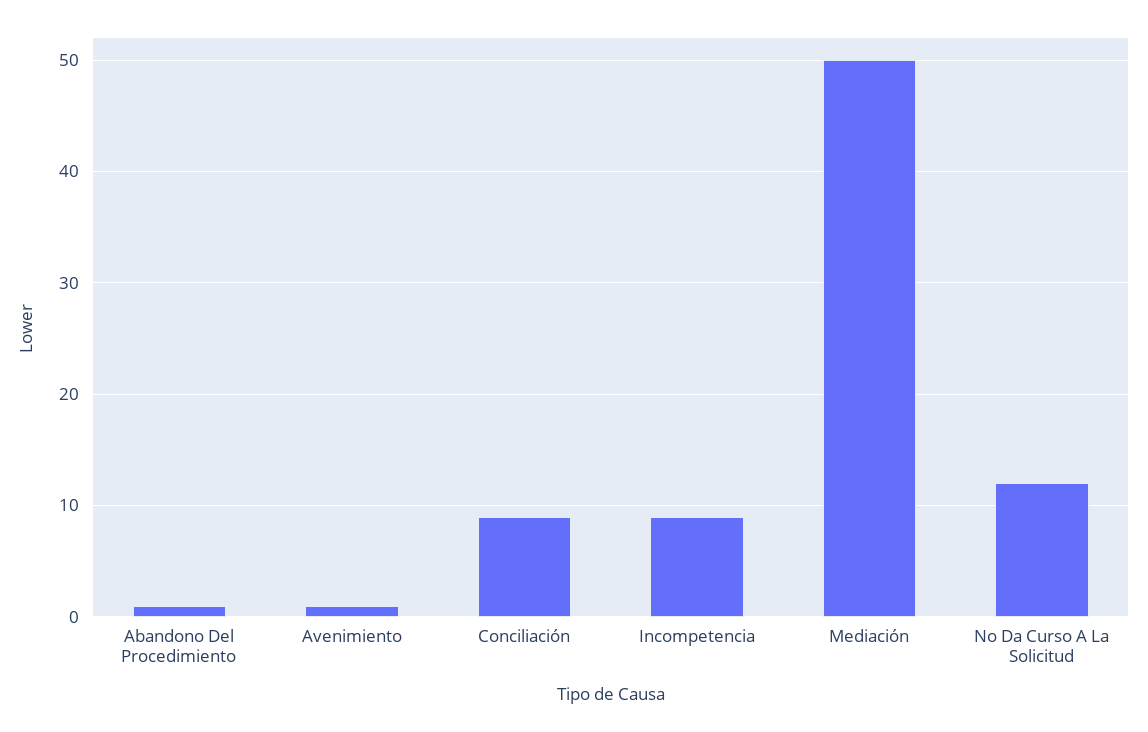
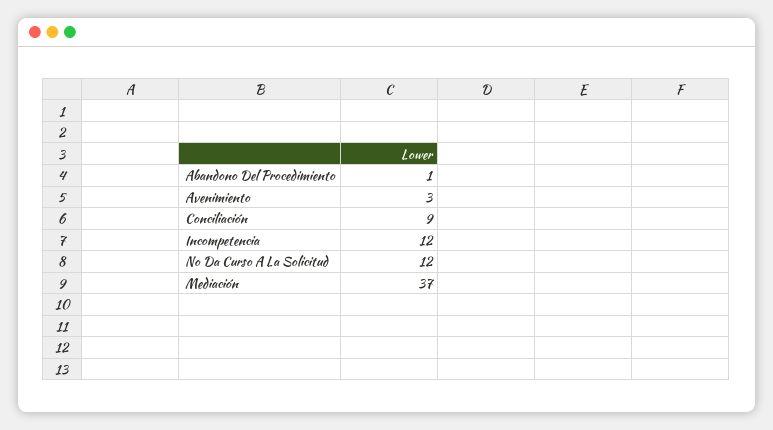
  {
    "Abandono Del Procedimiento": 1,
-   "Avenimiento": 1,
+   "Avenimiento": 3,
    "Conciliación": 9,
-   "Incompetencia": 9,
+   "Incompetencia": 12,
-   "Mediación": 50,
+   "Mediación": 37,
    "No Da Curso A La Solicitud": 12
  }

